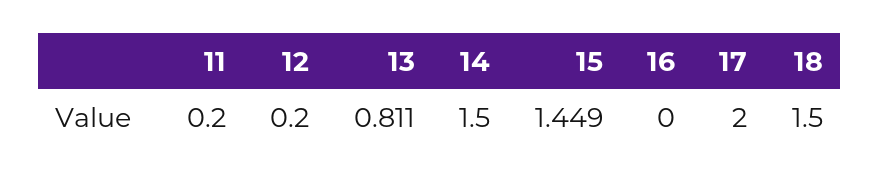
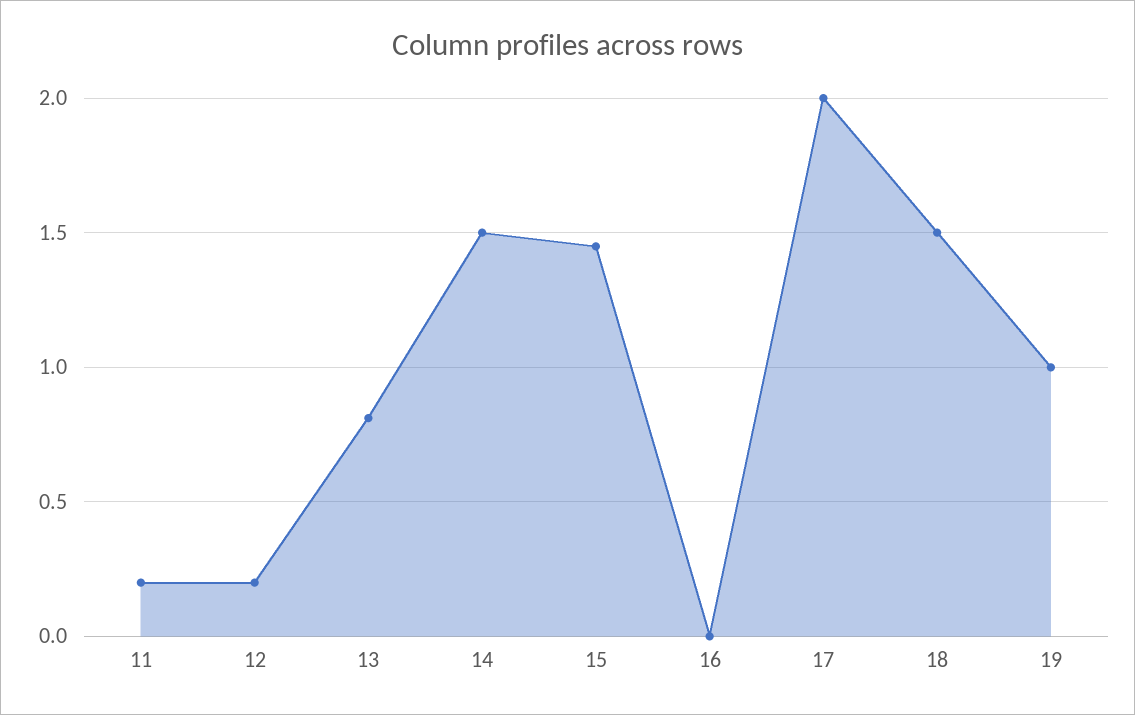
  {
    "11": 0.2,
    "12": 0.2,
    "13": 0.811,
    "14": 1.5,
    "15": 1.449,
    "16": 0,
    "17": 2,
-   "18": 1.5
+   "18": 1.5,
+   "19": 1
  }

